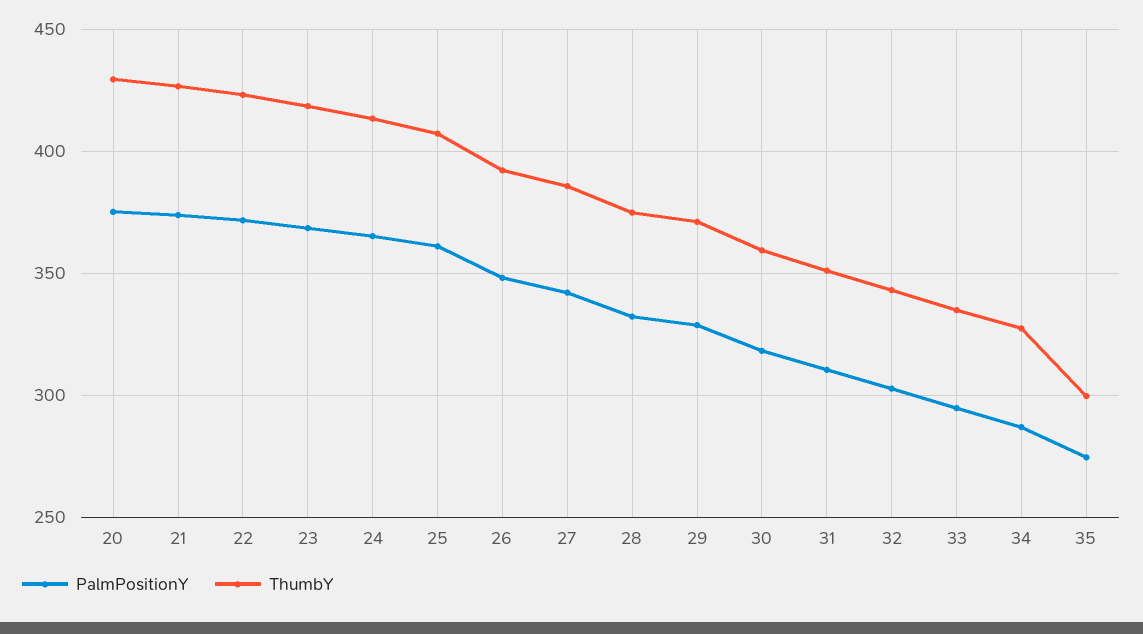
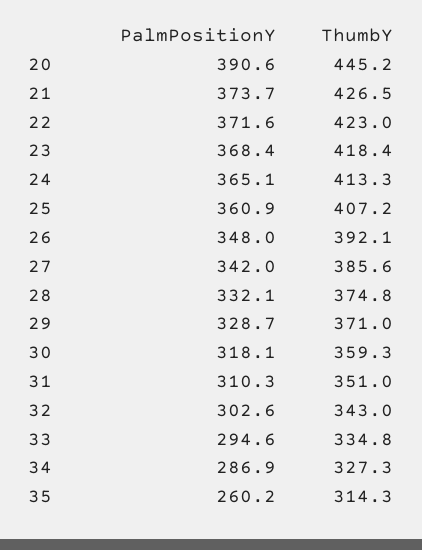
  {
    "PalmPositionY": {
-     "20": 375,
+     "20": 390.6,
      "21": 373.7,
      "22": 371.6,
      "23": 368.4,
      "24": 365.1,
      "25": 360.9,
      "26": 348,
      "27": 342,
      "28": 332.1,
      "29": 328.7,
      "30": 318.1,
      "31": 310.3,
      "32": 302.6,
      "33": 294.6,
      "34": 286.9,
-     "35": 275
+     "35": 260.2
    },
    "ThumbY": {
-     "20": 430,
+     "20": 445.2,
      "21": 426.5,
      "22": 423,
      "23": 418.4,
      "24": 413.3,
      "25": 407.2,
      "26": 392.1,
      "27": 385.6,
      "28": 374.8,
      "29": 371,
      "30": 359.3,
      "31": 351,
      "32": 343,
      "33": 334.8,
      "34": 327.3,
-     "35": 300
+     "35": 314.3
    }
  }

